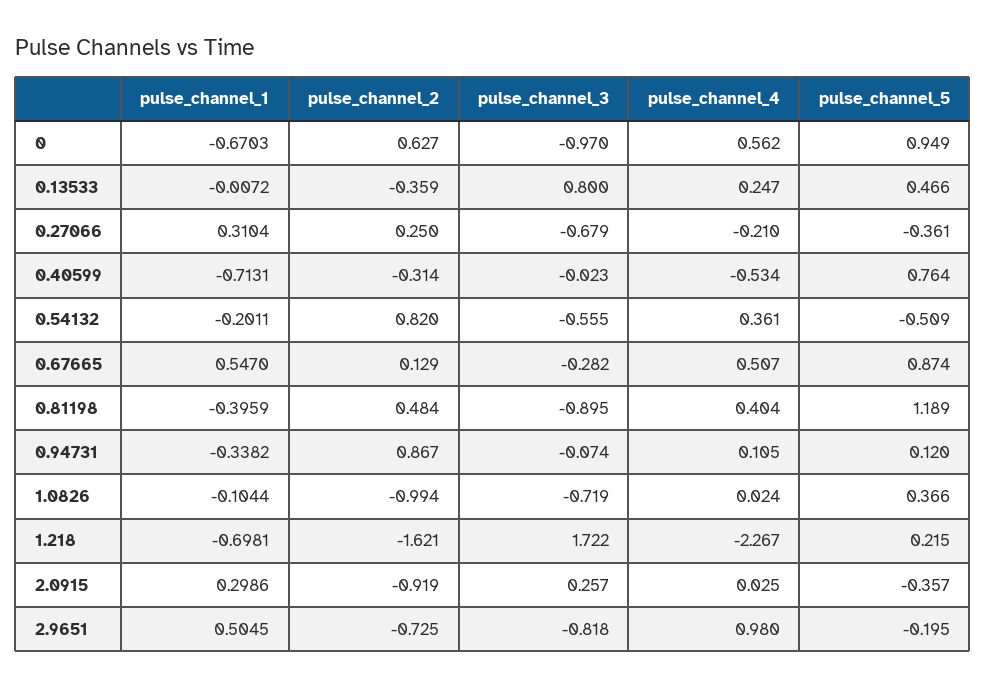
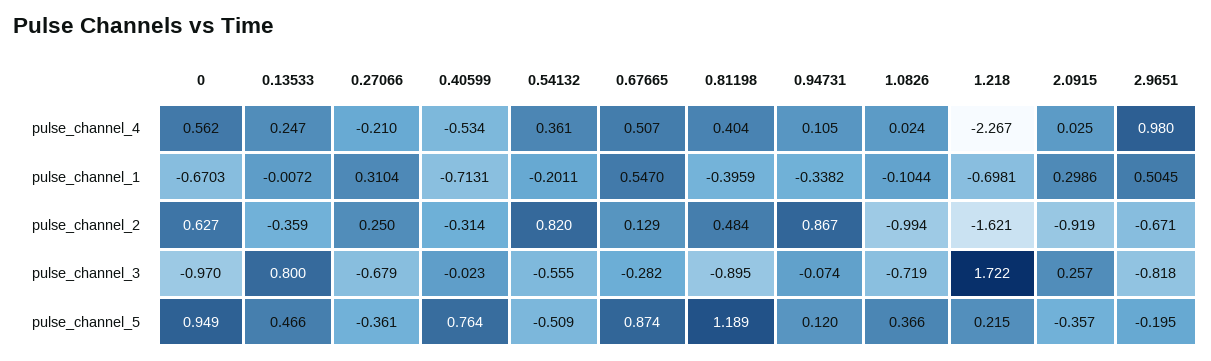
  {
    "pulse_channel_1": {
      "0": -0.6703,
      "0.13533": -0.0072,
      "0.27066": 0.3104,
      "0.40599": -0.7131,
      "0.54132": -0.2011,
      "0.67665": 0.547,
      "0.81198": -0.3959,
      "0.94731": -0.3382,
      "1.0826": -0.1044,
      "1.218": -0.6981,
      "2.0915": 0.2986,
      "2.9651": 0.5045
    },
    "pulse_channel_2": {
      "0": 0.627,
      "0.13533": -0.359,
      "0.27066": 0.25,
      "0.40599": -0.314,
      "0.54132": 0.82,
      "0.67665": 0.129,
      "0.81198": 0.484,
      "0.94731": 0.867,
      "1.0826": -0.994,
      "1.218": -1.621,
      "2.0915": -0.919,
-     "2.9651": -0.725
+     "2.9651": -0.671
    },
    "pulse_channel_3": {
      "0": -0.97,
      "0.13533": 0.8,
      "0.27066": -0.679,
      "0.40599": -0.023,
      "0.54132": -0.555,
      "0.67665": -0.282,
      "0.81198": -0.895,
      "0.94731": -0.074,
      "1.0826": -0.719,
      "1.218": 1.722,
      "2.0915": 0.257,
      "2.9651": -0.818
    },
    "pulse_channel_4": {
      "0": 0.562,
      "0.13533": 0.247,
      "0.27066": -0.21,
      "0.40599": -0.534,
      "0.54132": 0.361,
      "0.67665": 0.507,
      "0.81198": 0.404,
      "0.94731": 0.105,
      "1.0826": 0.024,
      "1.218": -2.267,
      "2.0915": 0.025,
      "2.9651": 0.98
    },
    "pulse_channel_5": {
      "0": 0.949,
      "0.13533": 0.466,
      "0.27066": -0.361,
      "0.40599": 0.764,
      "0.54132": -0.509,
      "0.67665": 0.874,
      "0.81198": 1.189,
      "0.94731": 0.12,
      "1.0826": 0.366,
      "1.218": 0.215,
      "2.0915": -0.357,
      "2.9651": -0.195
    }
  }

